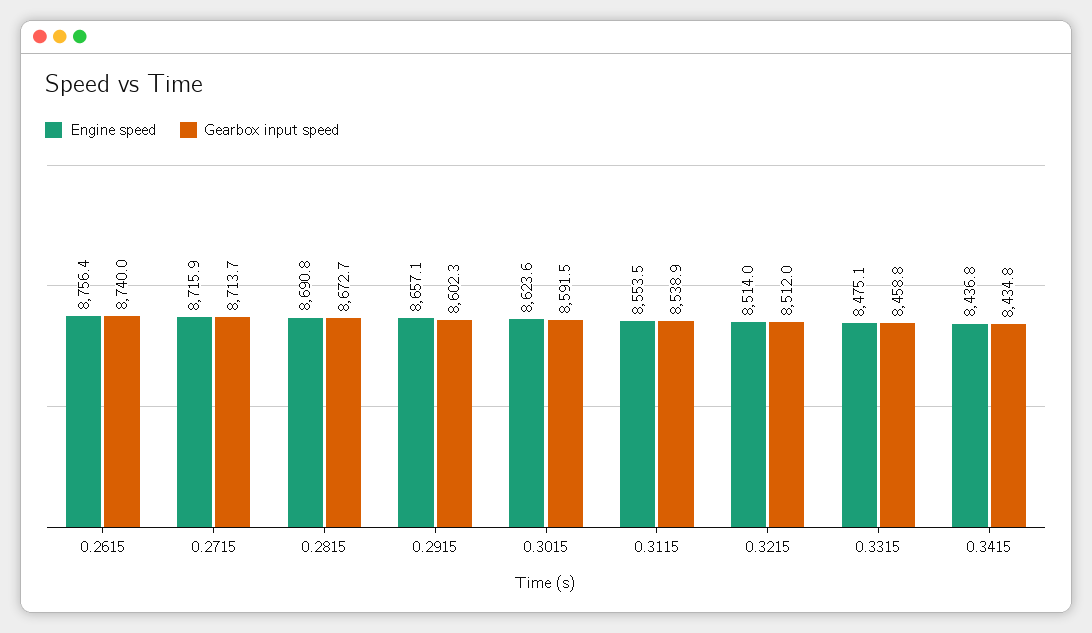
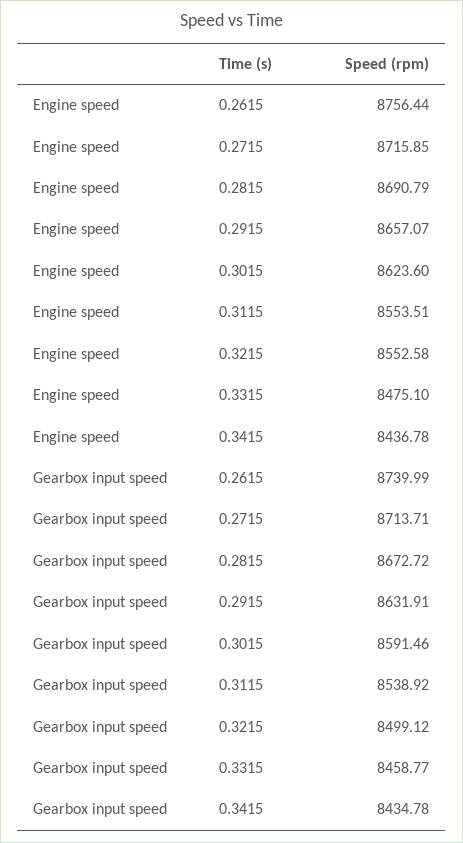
  {
    "Engine speed": {
      "0.2615": 8756.44,
      "0.2715": 8715.85,
      "0.2815": 8690.79,
      "0.2915": 8657.07,
      "0.3015": 8623.6,
      "0.3115": 8553.51,
-     "0.3215": 8514,
+     "0.3215": 8552.58,
      "0.3315": 8475.1,
      "0.3415": 8436.78
    },
    "Gearbox input speed": {
      "0.2615": 8739.99,
      "0.2715": 8713.71,
      "0.2815": 8672.72,
-     "0.2915": 8602.3,
+     "0.2915": 8631.91,
      "0.3015": 8591.46,
      "0.3115": 8538.92,
-     "0.3215": 8512,
+     "0.3215": 8499.12,
      "0.3315": 8458.77,
      "0.3415": 8434.78
    }
  }

